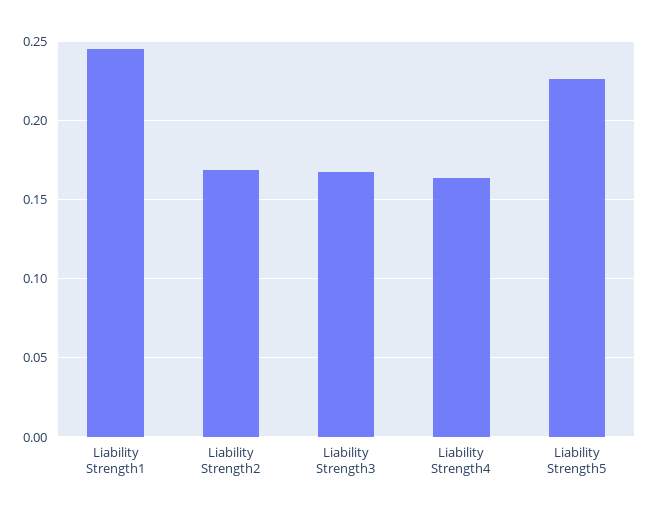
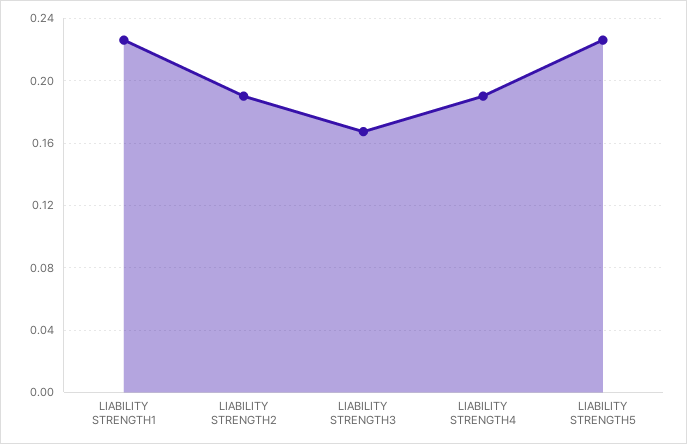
  {
-   "Liability Strength1": 0.245,
+   "Liability Strength1": 0.225,
-   "Liability Strength2": 0.17,
+   "Liability Strength2": 0.19,
    "Liability Strength3": 0.165,
-   "Liability Strength4": 0.165,
+   "Liability Strength4": 0.19,
    "Liability Strength5": 0.225
  }

